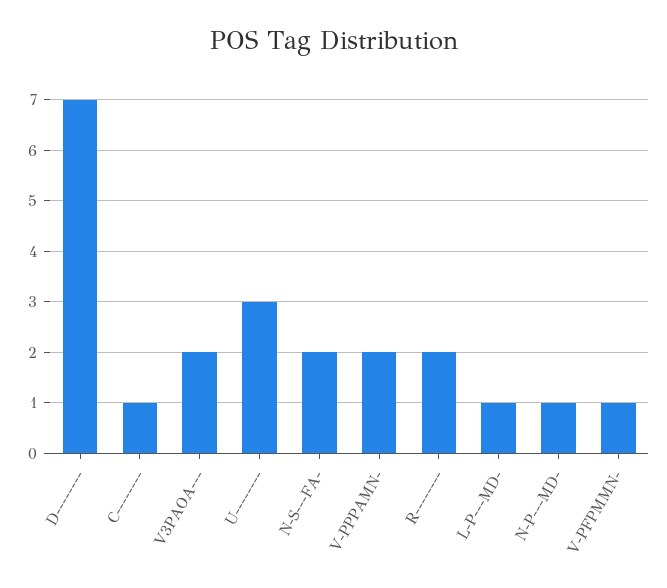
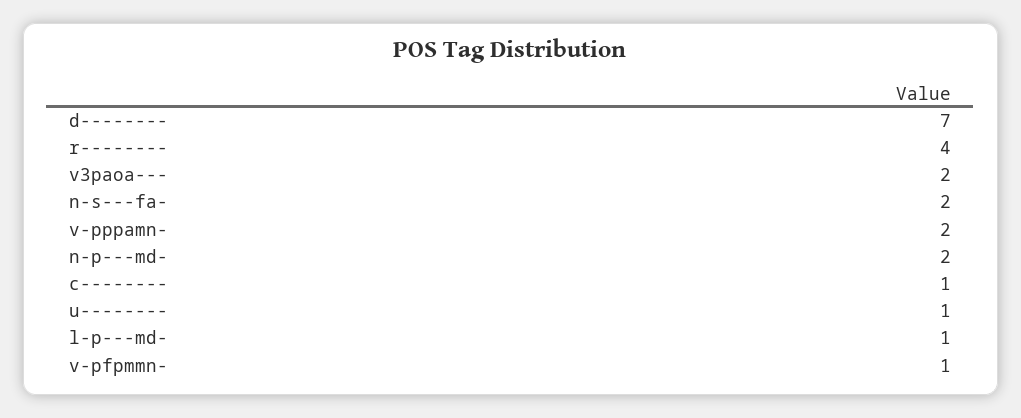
  {
    "D--------": 7,
    "C--------": 1,
    "V3PAOA---": 2,
-   "U--------": 3,
+   "U--------": 1,
    "N-S---FA-": 2,
    "V-PPPAMN-": 2,
-   "R--------": 2,
+   "R--------": 4,
    "L-P---MD-": 1,
-   "N-P---MD-": 1,
+   "N-P---MD-": 2,
    "V-PFPMMN-": 1
  }

